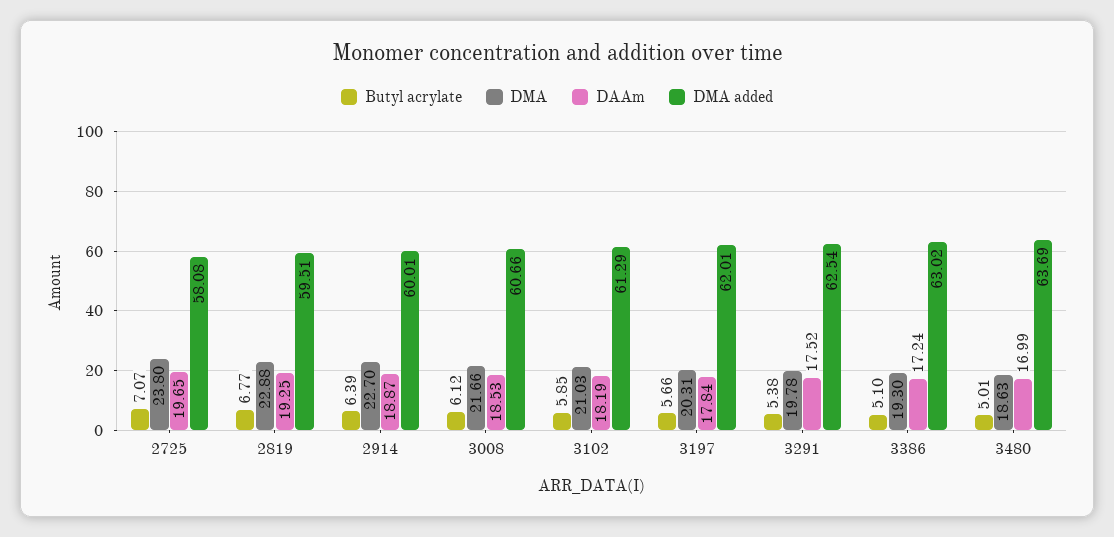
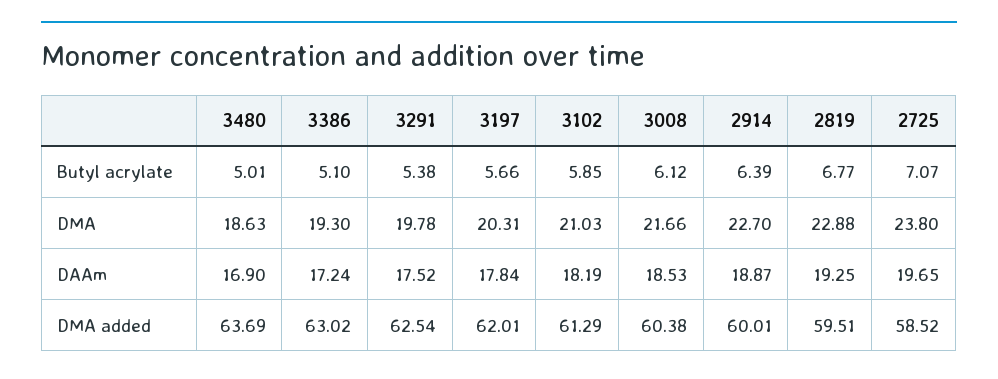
  {
    "Butyl acrylate": {
      "2725": 7.07,
      "2819": 6.77,
      "2914": 6.39,
      "3008": 6.12,
      "3102": 5.85,
      "3197": 5.66,
      "3291": 5.38,
      "3386": 5.1,
      "3480": 5.01
    },
    "DMA": {
      "2725": 23.8,
      "2819": 22.88,
      "2914": 22.7,
      "3008": 21.66,
      "3102": 21.03,
      "3197": 20.31,
      "3291": 19.78,
      "3386": 19.3,
      "3480": 18.63
    },
    "DAAm": {
      "2725": 19.65,
      "2819": 19.25,
      "2914": 18.87,
      "3008": 18.53,
      "3102": 18.19,
      "3197": 17.84,
      "3291": 17.52,
      "3386": 17.24,
-     "3480": 16.99
+     "3480": 16.9
    },
    "DMA added": {
-     "2725": 58.08,
+     "2725": 58.52,
      "2819": 59.51,
      "2914": 60.01,
-     "3008": 60.66,
+     "3008": 60.38,
      "3102": 61.29,
      "3197": 62.01,
      "3291": 62.54,
      "3386": 63.02,
      "3480": 63.69
    }
  }

